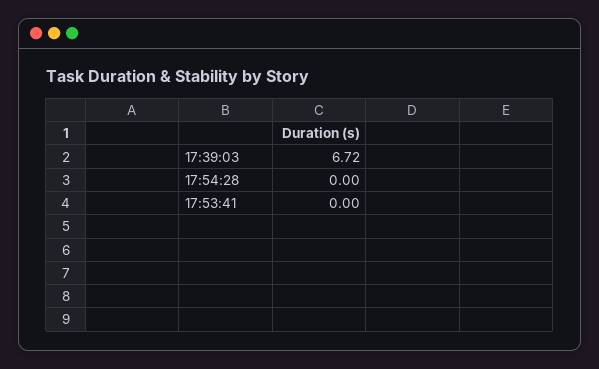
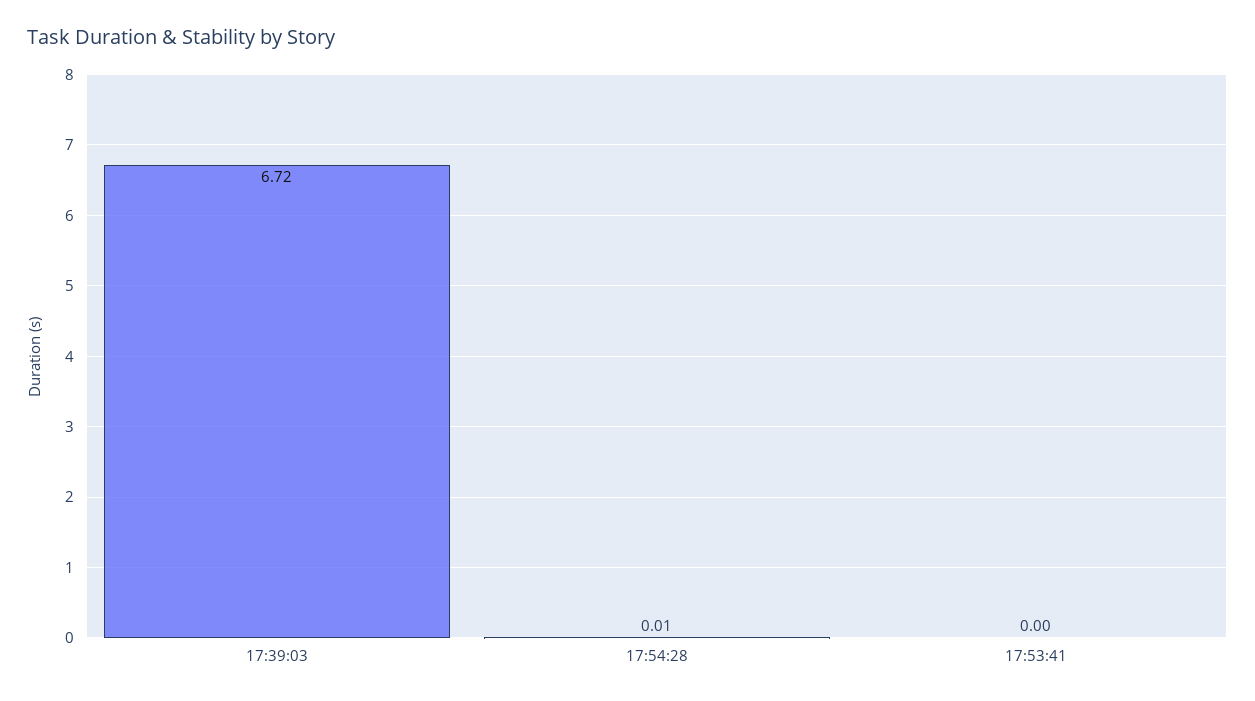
  {
    "17:39:03": 6.72,
-   "17:54:28": 0,
+   "17:54:28": 0.01,
    "17:53:41": 0
  }

